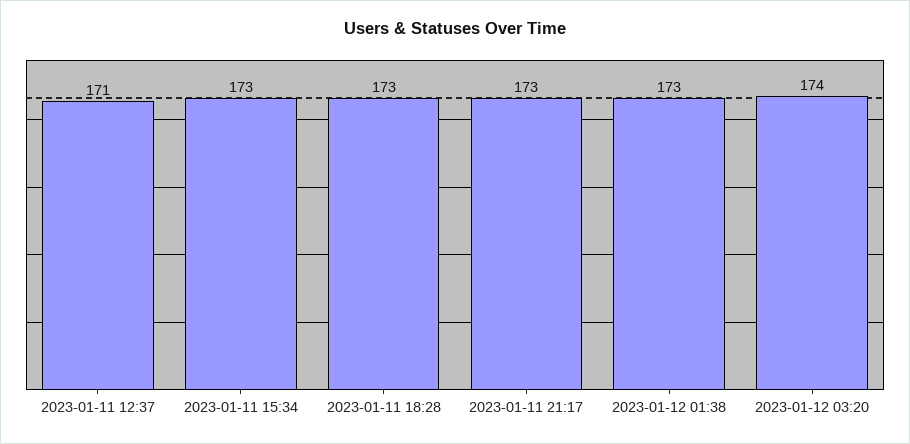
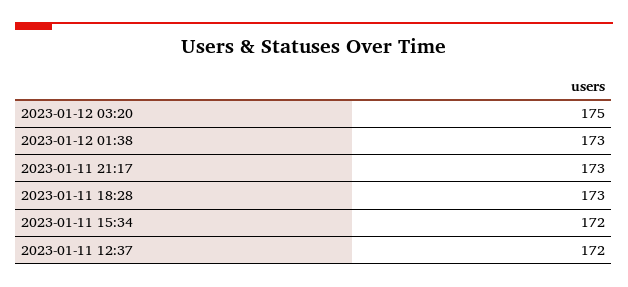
  {
-   "2023-01-11 12:37": 171,
+   "2023-01-11 12:37": 172,
-   "2023-01-11 15:34": 173,
+   "2023-01-11 15:34": 172,
    "2023-01-11 18:28": 173,
    "2023-01-11 21:17": 173,
    "2023-01-12 01:38": 173,
-   "2023-01-12 03:20": 174
+   "2023-01-12 03:20": 175
  }

